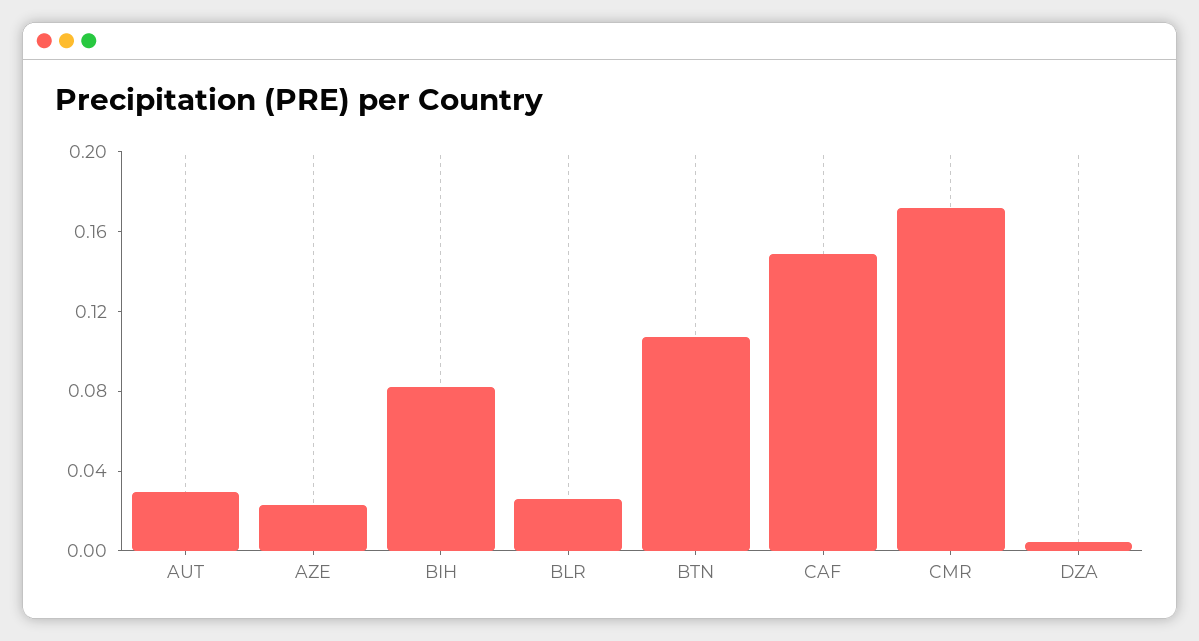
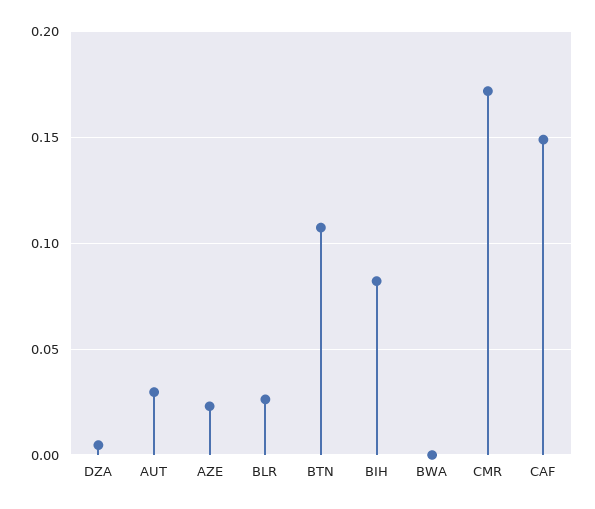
  {
    "AUT": 0.03,
    "AZE": 0.025,
    "BIH": 0.08,
    "BLR": 0.025,
    "BTN": 0.105,
    "CAF": 0.15,
    "CMR": 0.17,
-   "DZA": 0.005
+   "DZA": 0.005,
+   "BWA": 0
  }

